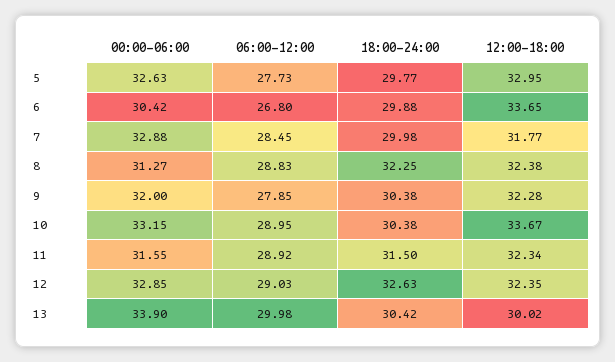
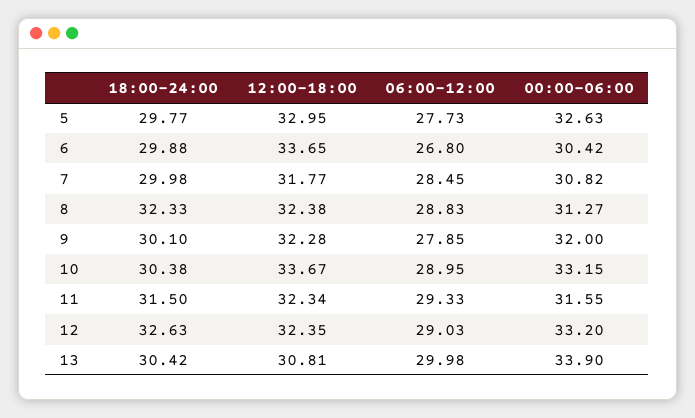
  {
    "00:00-06:00": {
      "5": 32.63,
      "6": 30.42,
-     "7": 32.88,
+     "7": 30.82,
      "8": 31.27,
      "9": 32,
      "10": 33.15,
      "11": 31.55,
-     "12": 32.85,
+     "12": 33.2,
      "13": 33.9
    },
    "06:00-12:00": {
      "5": 27.73,
      "6": 26.8,
      "7": 28.45,
      "8": 28.83,
      "9": 27.85,
      "10": 28.95,
-     "11": 28.92,
+     "11": 29.33,
      "12": 29.03,
      "13": 29.98
    },
    "18:00-24:00": {
      "5": 29.77,
      "6": 29.88,
      "7": 29.98,
-     "8": 32.25,
+     "8": 32.33,
-     "9": 30.38,
+     "9": 30.1,
      "10": 30.38,
      "11": 31.5,
      "12": 32.63,
      "13": 30.42
    },
    "12:00-18:00": {
      "5": 32.95,
      "6": 33.65,
      "7": 31.77,
      "8": 32.38,
      "9": 32.28,
      "10": 33.67,
      "11": 32.34,
      "12": 32.35,
-     "13": 30.02
+     "13": 30.81
    }
  }

